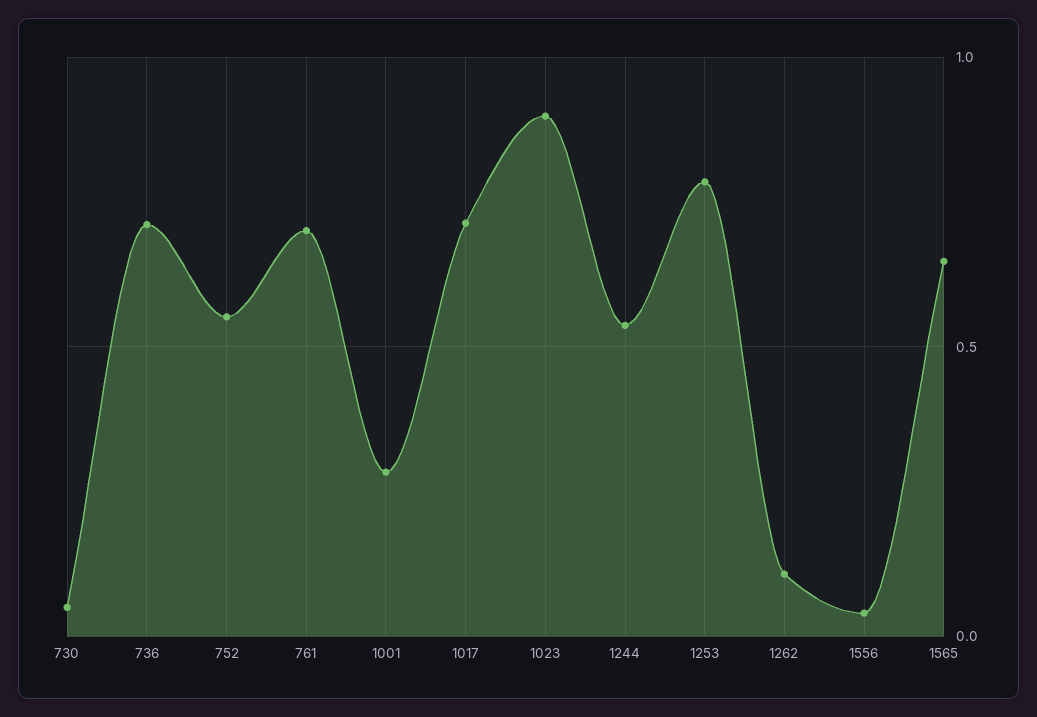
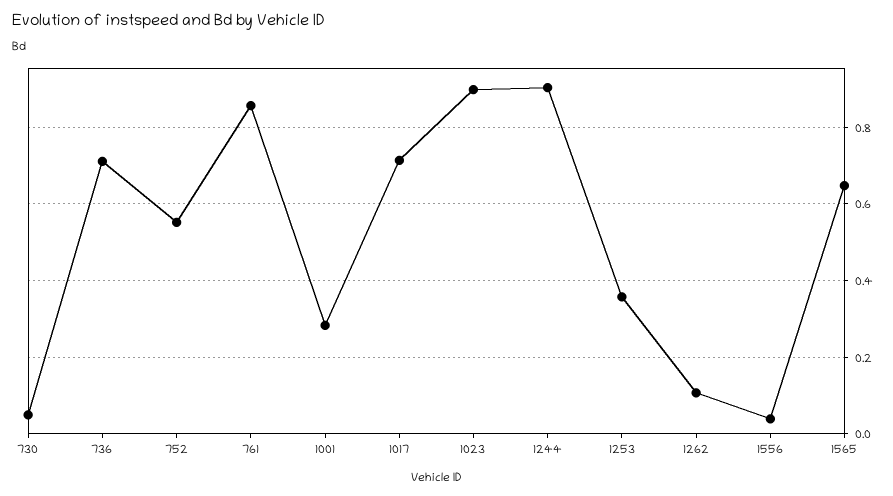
  {
    "730": 0.04,
    "736": 0.72,
    "752": 0.56,
-   "761": 0.7,
+   "761": 0.86,
    "1001": 0.28,
    "1017": 0.72,
    "1023": 0.9,
-   "1244": 0.55,
+   "1244": 0.9,
-   "1253": 0.8,
+   "1253": 0.36,
    "1262": 0.1,
    "1556": 0.04,
    "1565": 0.64
  }

